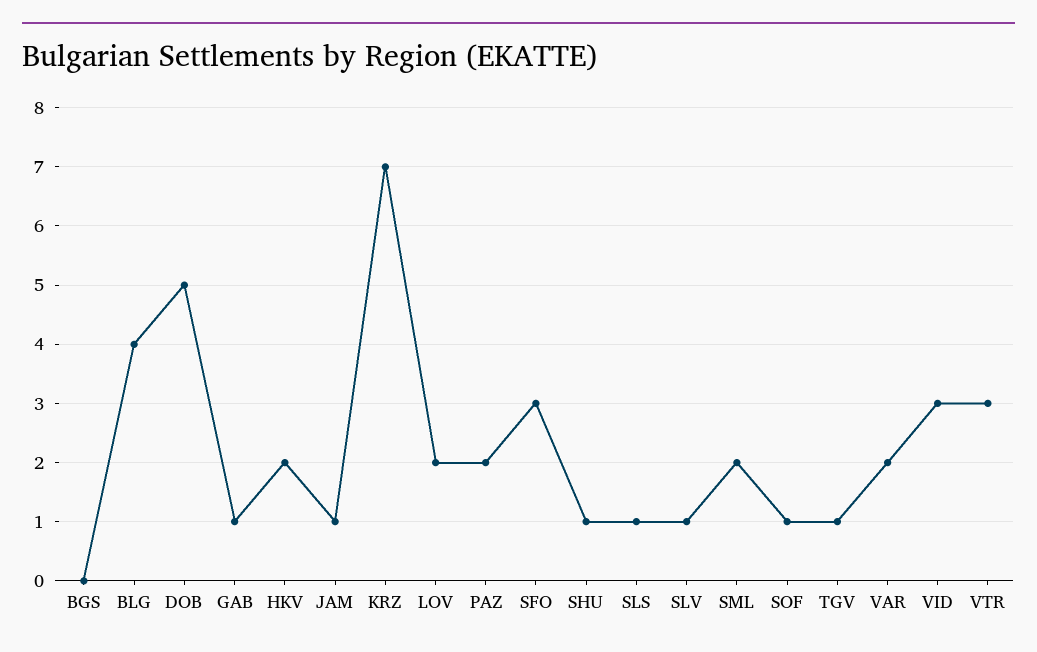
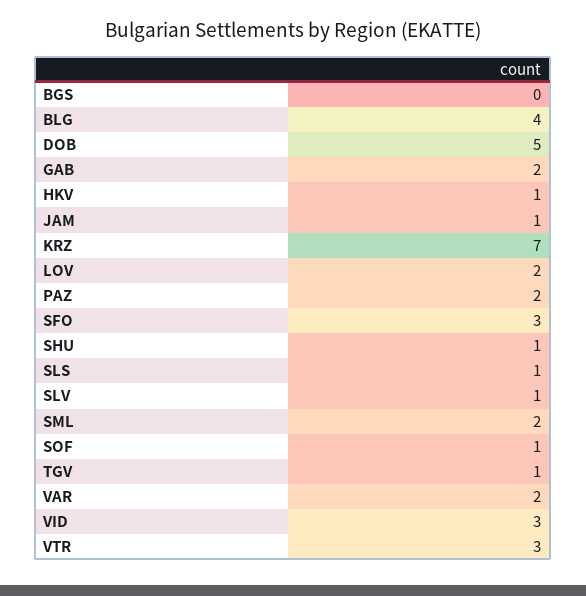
  {
    "BGS": 0,
    "BLG": 4,
    "DOB": 5,
-   "GAB": 1,
+   "GAB": 2,
-   "HKV": 2,
+   "HKV": 1,
    "JAM": 1,
    "KRZ": 7,
    "LOV": 2,
    "PAZ": 2,
    "SFO": 3,
    "SHU": 1,
    "SLS": 1,
    "SLV": 1,
    "SML": 2,
    "SOF": 1,
    "TGV": 1,
    "VAR": 2,
    "VID": 3,
    "VTR": 3
  }

